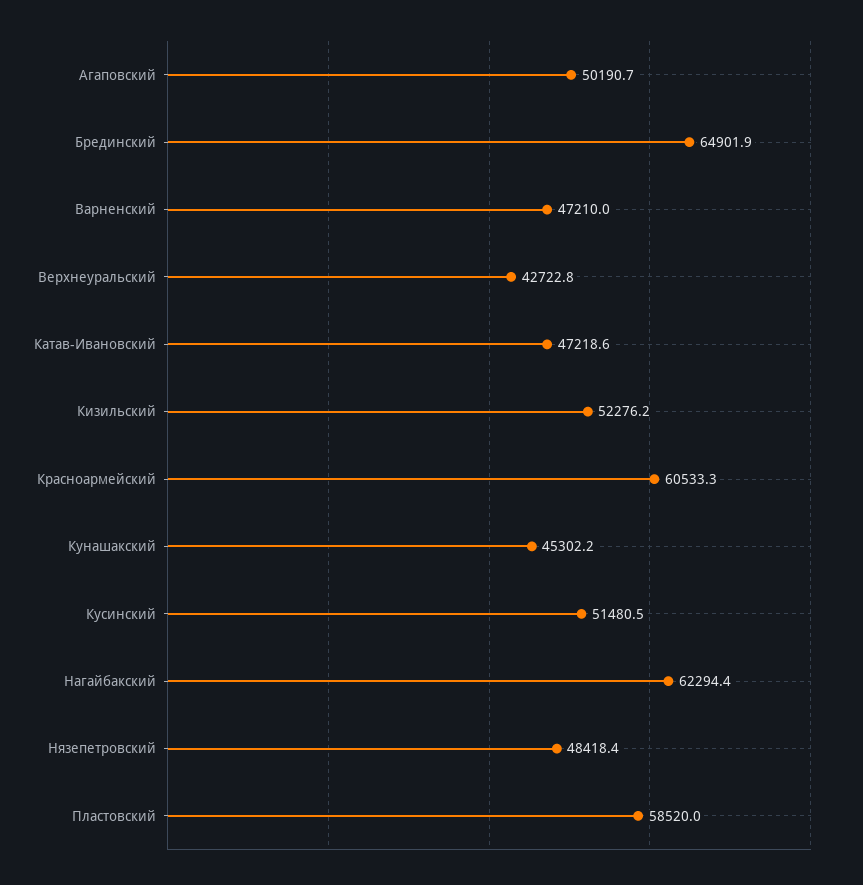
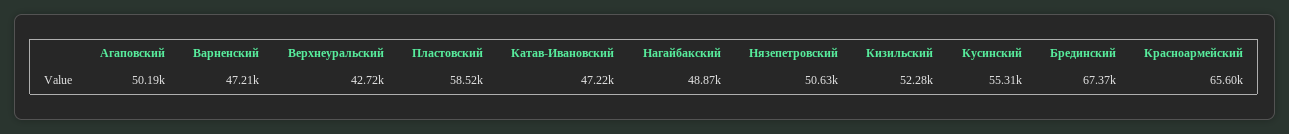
  {
    "Агаповский": 50190.7,
-   "Брединский": 64901.9,
+   "Брединский": 67370,
    "Варненский": 47210,
    "Верхнеуральский": 42722.8,
    "Катав-Ивановский": 47218.6,
    "Кизильский": 52276.2,
-   "Красноармейский": 60533.3,
+   "Красноармейский": 65600,
-   "Кунашакский": 45302.2,
-   "Кусинский": 51480.5,
+   "Кусинский": 55310,
-   "Нагайбакский": 62294.4,
+   "Нагайбакский": 48870,
-   "Нязепетровский": 48418.4,
+   "Нязепетровский": 50630,
    "Пластовский": 58520
  }

